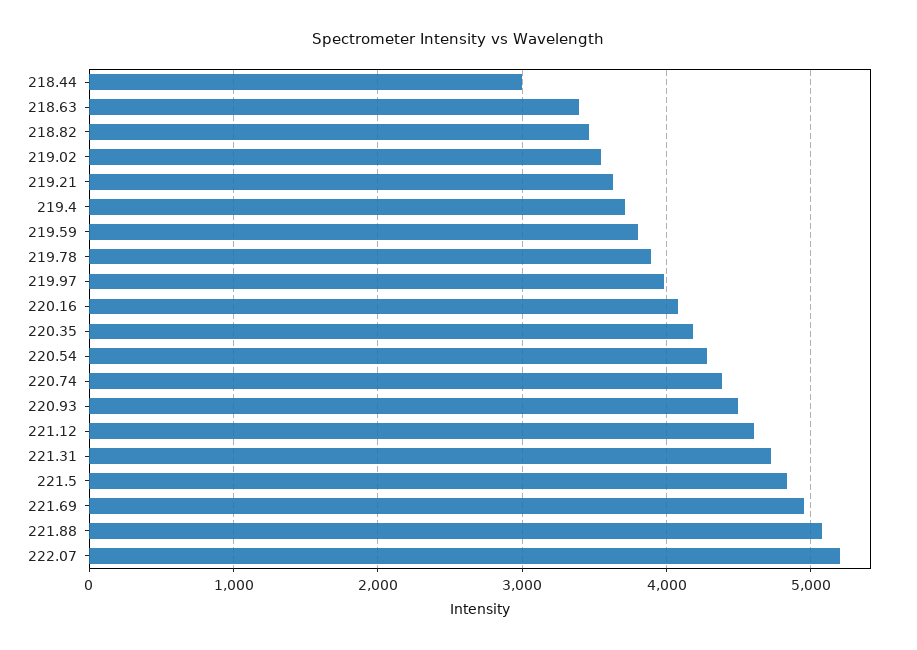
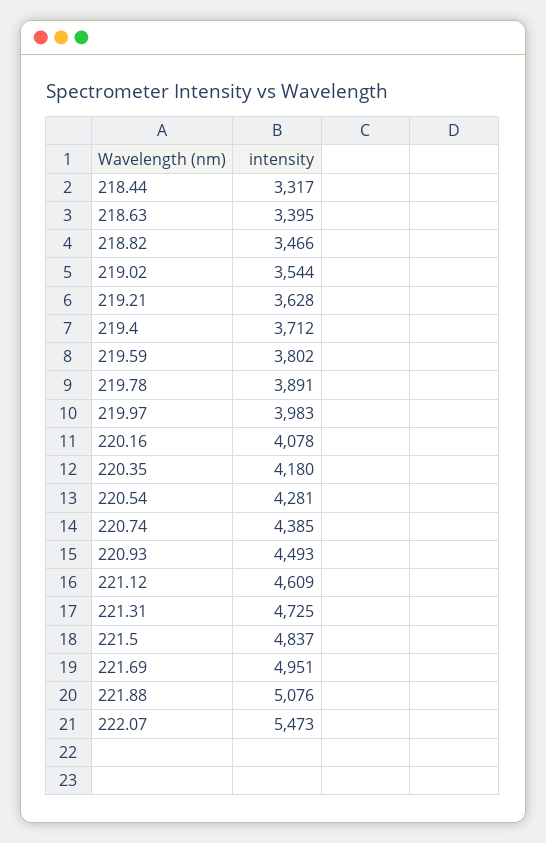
  {
-   "218.44": 3000,
+   "218.44": 3317,
    "218.63": 3395,
    "218.82": 3466,
    "219.02": 3544,
    "219.21": 3628,
    "219.4": 3712,
    "219.59": 3802,
    "219.78": 3891,
    "219.97": 3983,
    "220.16": 4078,
    "220.35": 4180,
    "220.54": 4281,
    "220.74": 4385,
    "220.93": 4493,
    "221.12": 4609,
    "221.31": 4725,
    "221.5": 4837,
    "221.69": 4951,
    "221.88": 5076,
-   "222.07": 5200
+   "222.07": 5473
  }

